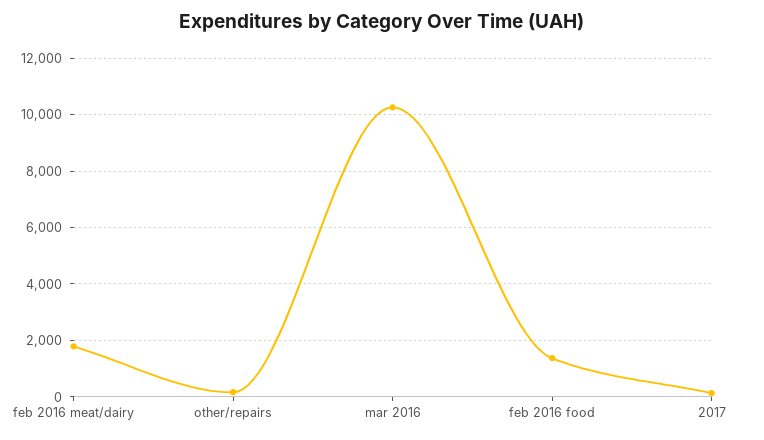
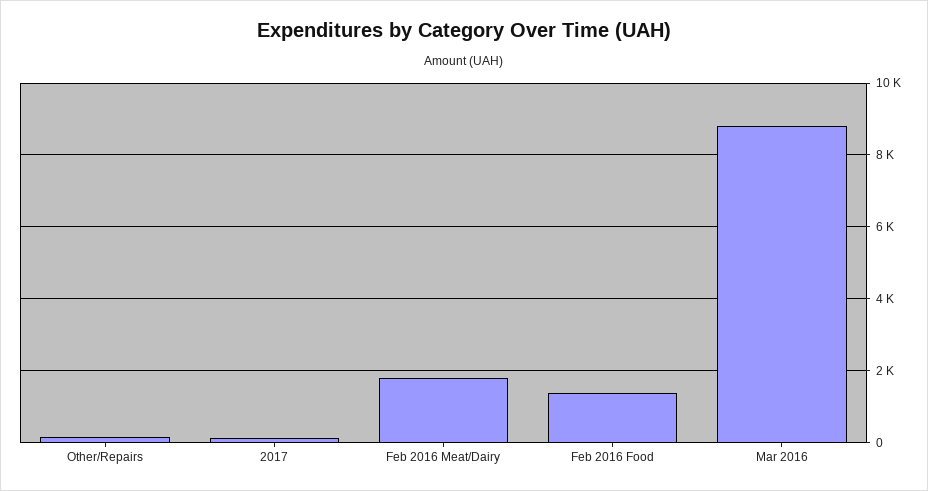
  {
    "feb 2016 meat/dairy": 1800,
    "other/repairs": 200,
-   "mar 2016": 10250,
+   "mar 2016": 8800,
    "feb 2016 food": 1400,
    "2017": 200
  }

